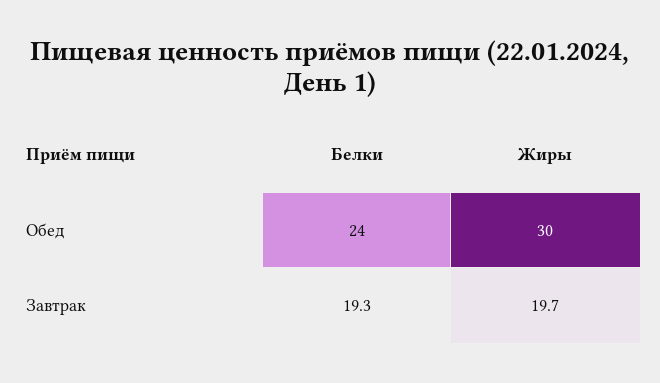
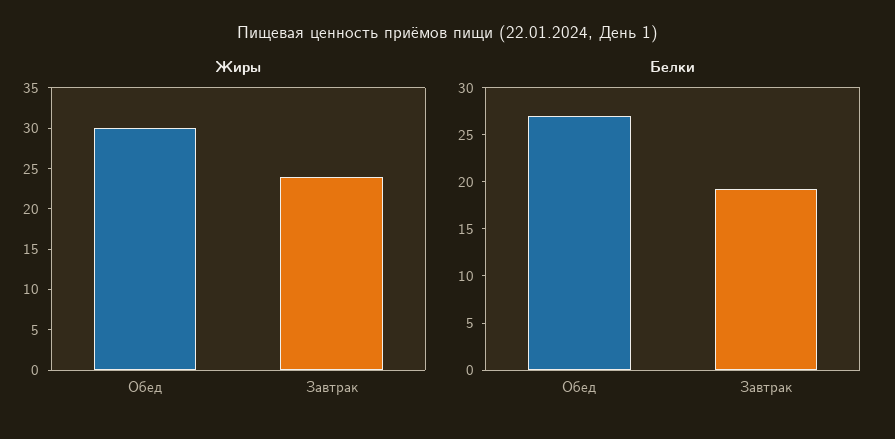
  {
    "Белки": {
-     "Обед": 24,
+     "Обед": 27,
      "Завтрак": 19.3
    },
    "Жиры": {
      "Обед": 30,
-     "Завтрак": 19.7
+     "Завтрак": 24
    }
  }

